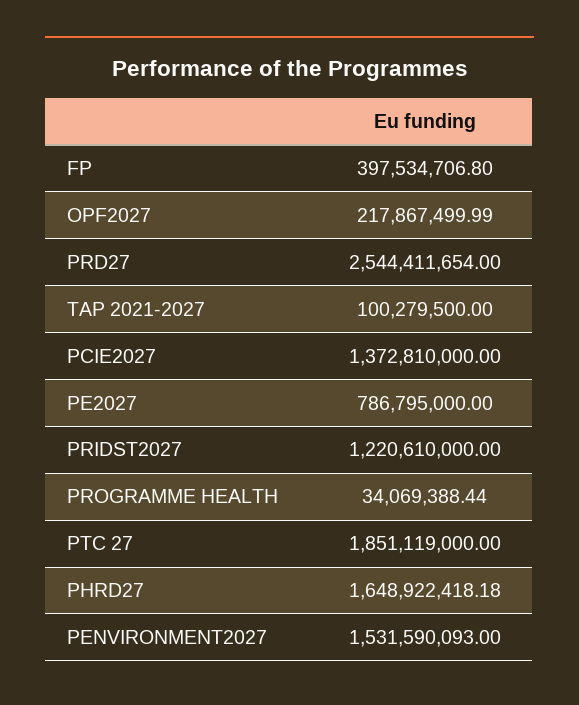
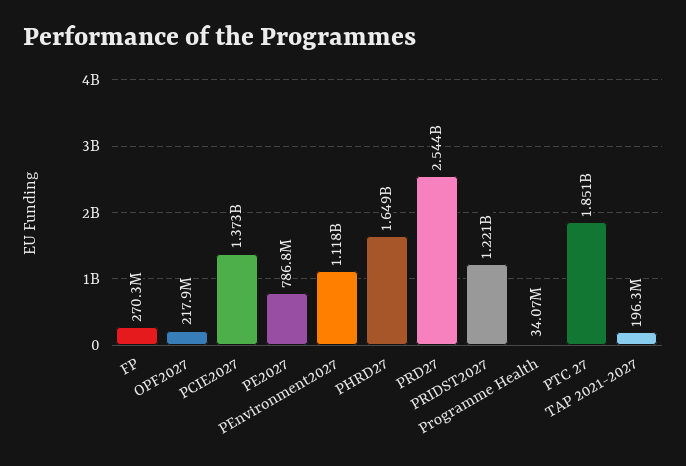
  {
-   "FP": 397534706.8,
+   "FP": 270300000,
    "OPF2027": 217867499.99,
    "PRD27": 2544411654,
-   "TAP 2021-2027": 100279500,
+   "TAP 2021-2027": 196300000,
    "PCIE2027": 1372810000,
    "PE2027": 786795000,
    "PRIDST2027": 1220610000,
    "PROGRAMME HEALTH": 34069388.44,
    "PTC 27": 1851119000,
    "PHRD27": 1648922418.18,
-   "PENVIRONMENT2027": 1531590093
+   "PENVIRONMENT2027": 1118000000
  }

